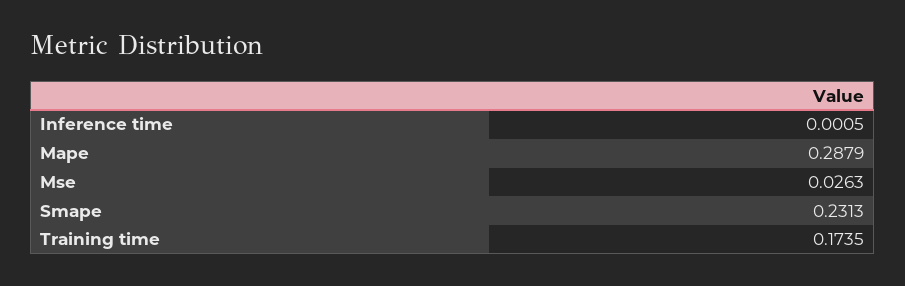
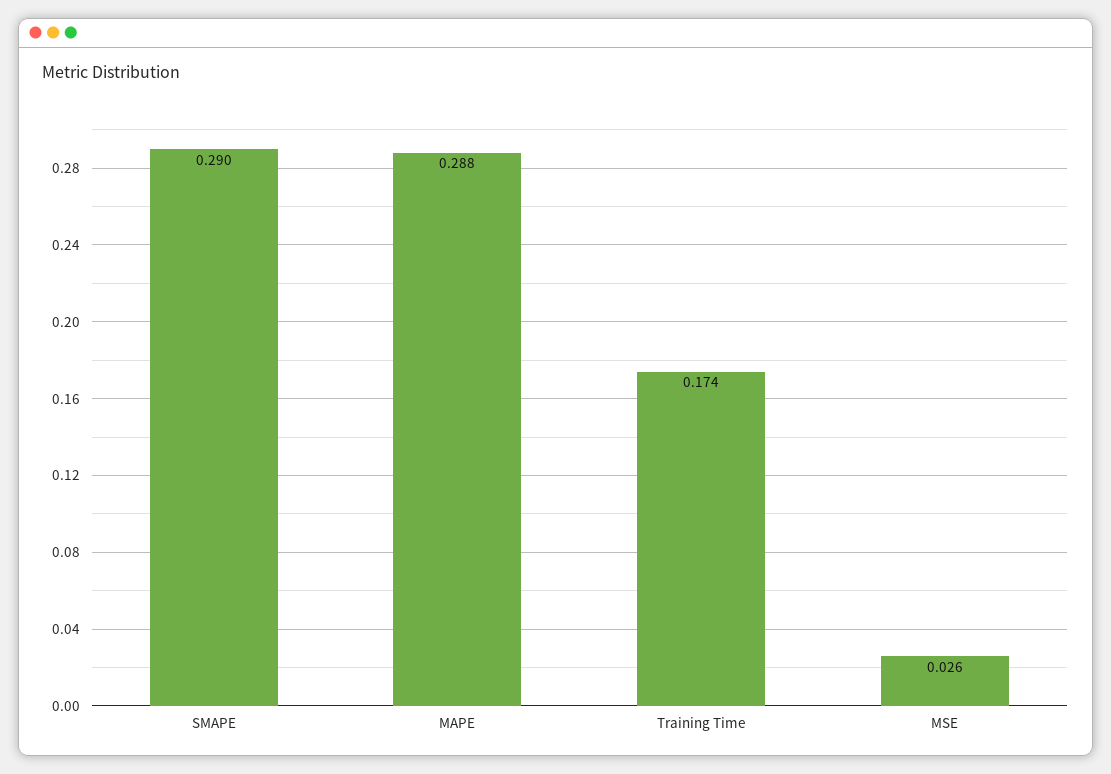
  {
-   "Inference time": 0.0005,
    "Mape": 0.2879,
    "Mse": 0.0263,
-   "Smape": 0.2313,
+   "Smape": 0.29,
    "Training time": 0.1735
  }

